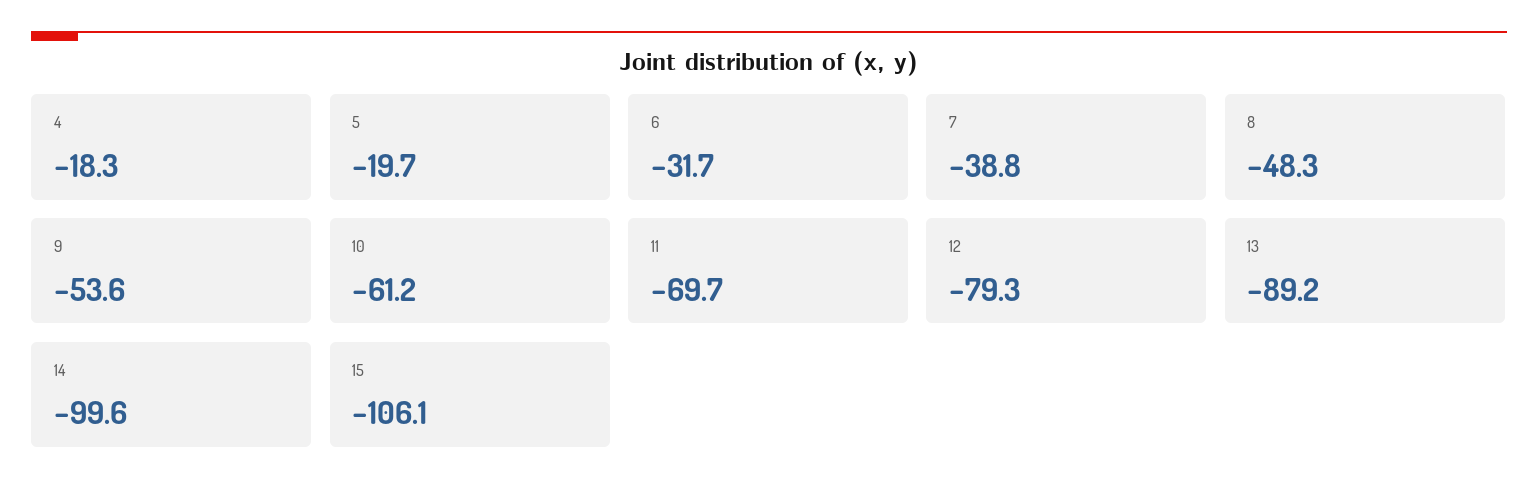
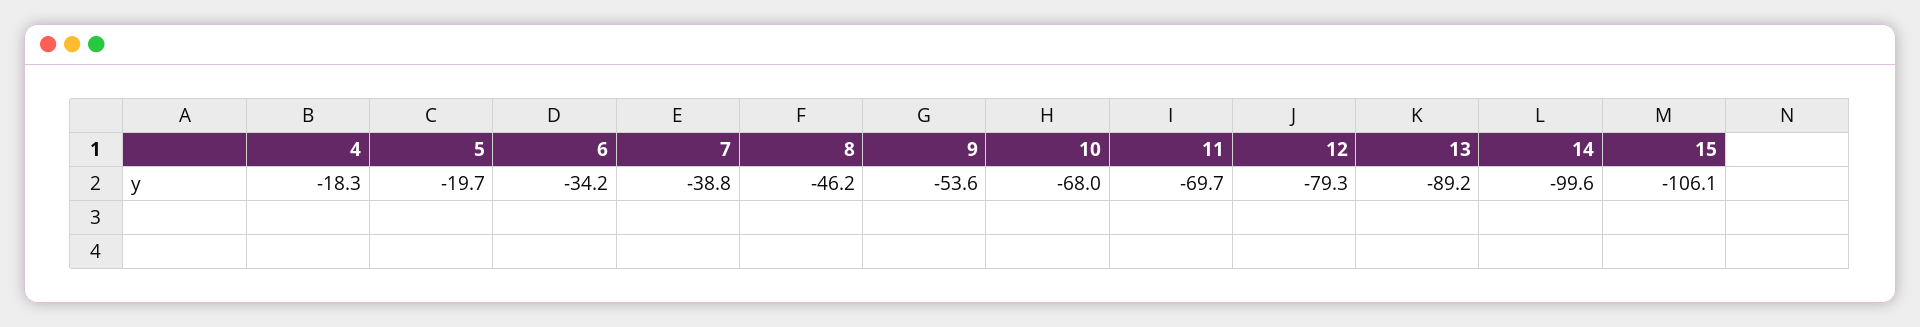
  {
    "4": -18.3,
    "5": -19.7,
-   "6": -31.7,
+   "6": -34.2,
    "7": -38.8,
-   "8": -48.3,
+   "8": -46.2,
    "9": -53.6,
-   "10": -61.2,
+   "10": -68,
    "11": -69.7,
    "12": -79.3,
    "13": -89.2,
    "14": -99.6,
    "15": -106.1
  }

